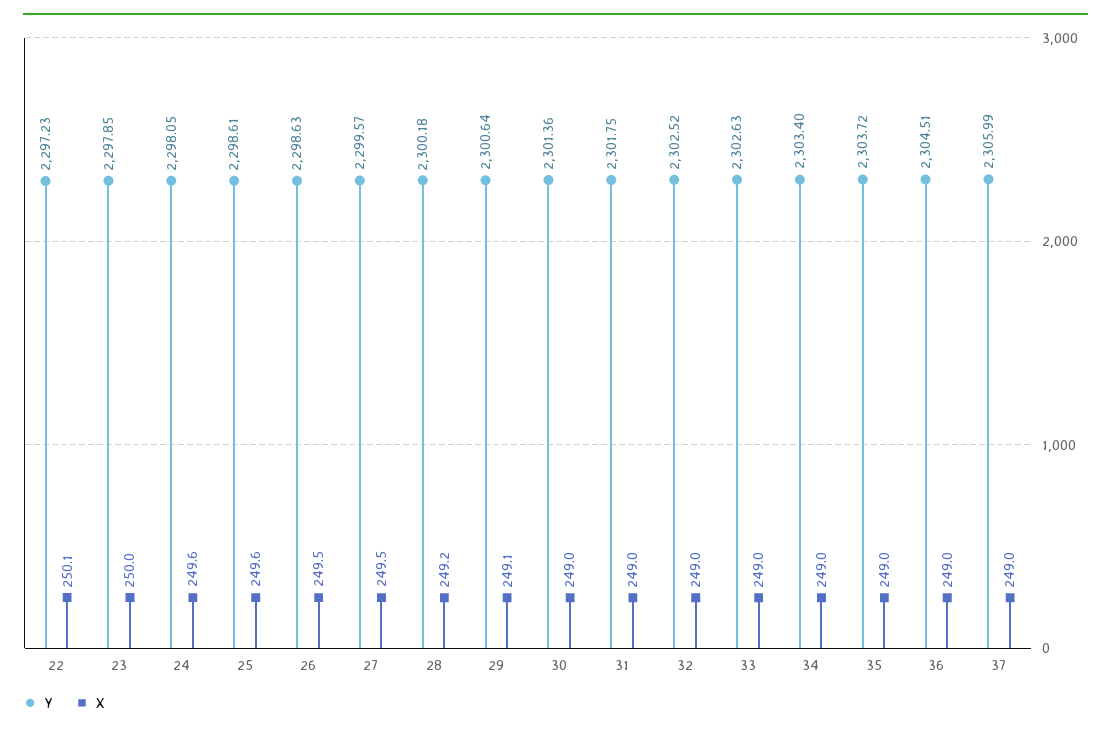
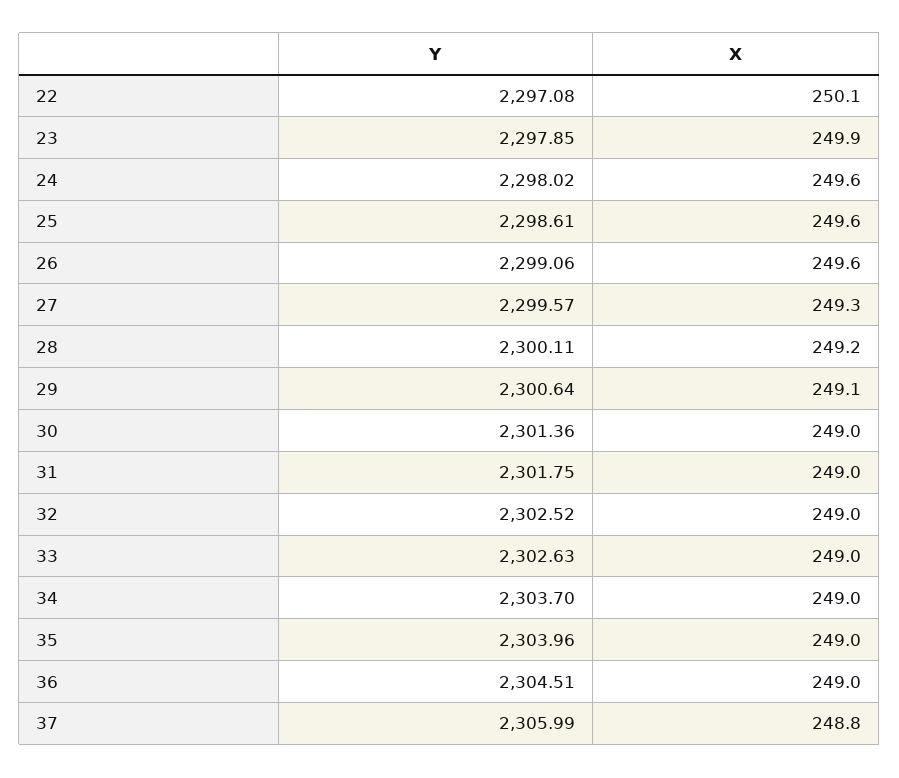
  {
    "Y": {
-     "22": 2297.23,
+     "22": 2297.08,
      "23": 2297.85,
-     "24": 2298.05,
+     "24": 2298.02,
      "25": 2298.61,
-     "26": 2298.63,
+     "26": 2299.06,
      "27": 2299.57,
-     "28": 2300.18,
+     "28": 2300.11,
      "29": 2300.64,
      "30": 2301.36,
      "31": 2301.75,
      "32": 2302.52,
      "33": 2302.63,
-     "34": 2303.4,
+     "34": 2303.7,
-     "35": 2303.72,
+     "35": 2303.96,
      "36": 2304.51,
      "37": 2305.99
    },
    "X": {
      "22": 250.1,
-     "23": 250,
+     "23": 249.9,
      "24": 249.6,
      "25": 249.6,
-     "26": 249.5,
+     "26": 249.6,
-     "27": 249.5,
+     "27": 249.3,
      "28": 249.2,
      "29": 249.1,
      "30": 249,
      "31": 249,
      "32": 249,
      "33": 249,
      "34": 249,
      "35": 249,
      "36": 249,
-     "37": 249
+     "37": 248.8
    }
  }

